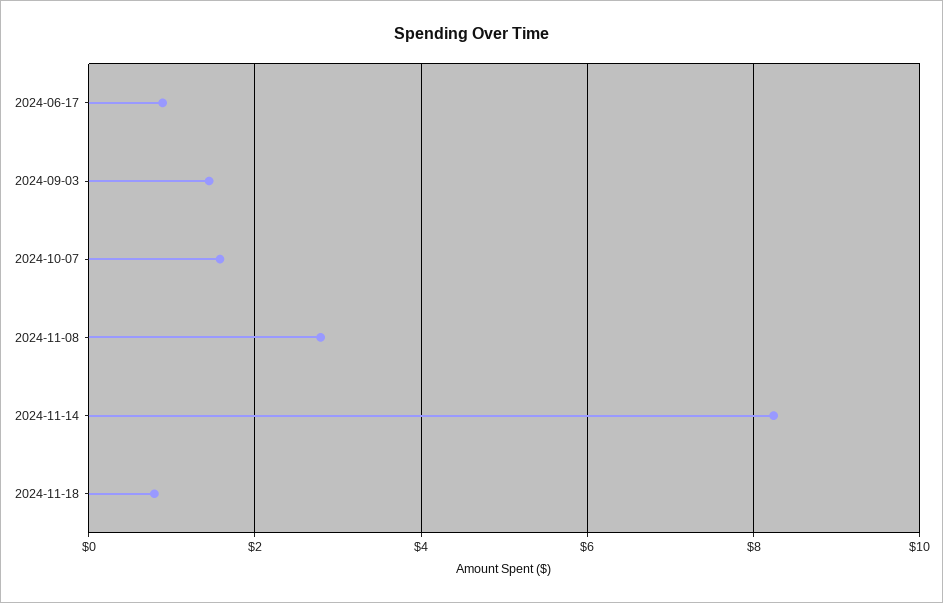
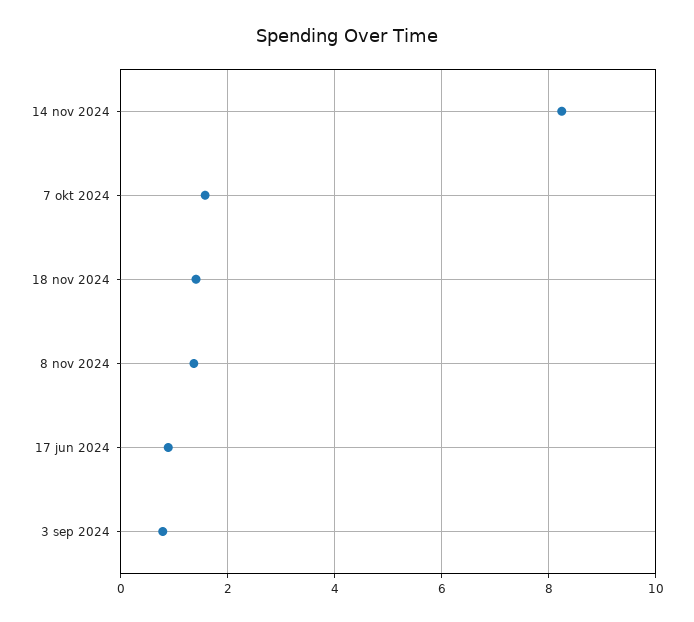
  {
    "2024-06-17": 0.8,
-   "2024-09-03": 1.4,
+   "2024-09-03": 0.8,
    "2024-10-07": 1.6,
-   "2024-11-08": 2.8,
+   "2024-11-08": 1.4,
    "2024-11-14": 8.2,
-   "2024-11-18": 0.8
+   "2024-11-18": 1.4
  }

